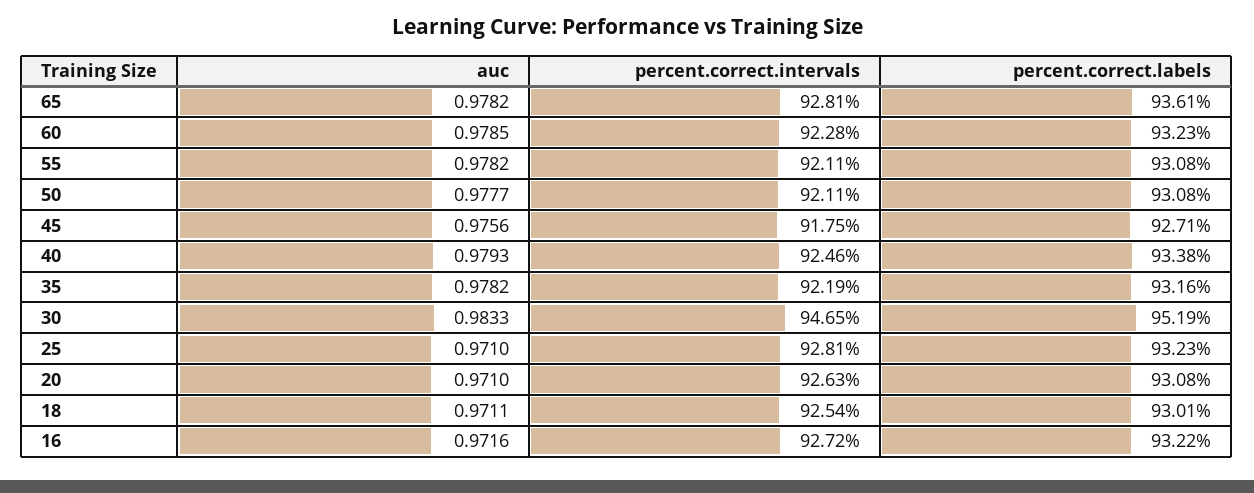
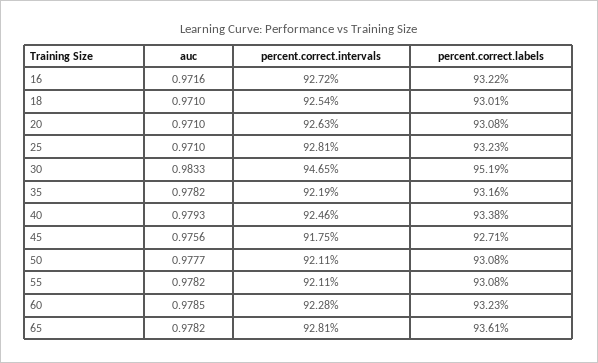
  {
    "auc": {
      "65": 0.9782,
      "60": 0.9785,
      "55": 0.9782,
      "50": 0.9777,
      "45": 0.9756,
      "40": 0.9793,
      "35": 0.9782,
      "30": 0.9833,
      "25": 0.971,
      "20": 0.971,
-     "18": 0.9711,
+     "18": 0.971,
      "16": 0.9716
    },
    "percent.correct.intervals": {
      "65": 92.81,
      "60": 92.28,
      "55": 92.11,
      "50": 92.11,
      "45": 91.75,
      "40": 92.46,
      "35": 92.19,
      "30": 94.65,
      "25": 92.81,
      "20": 92.63,
      "18": 92.54,
      "16": 92.72
    },
    "percent.correct.labels": {
      "65": 93.61,
      "60": 93.23,
      "55": 93.08,
      "50": 93.08,
      "45": 92.71,
      "40": 93.38,
      "35": 93.16,
      "30": 95.19,
      "25": 93.23,
      "20": 93.08,
      "18": 93.01,
      "16": 93.22
    }
  }

